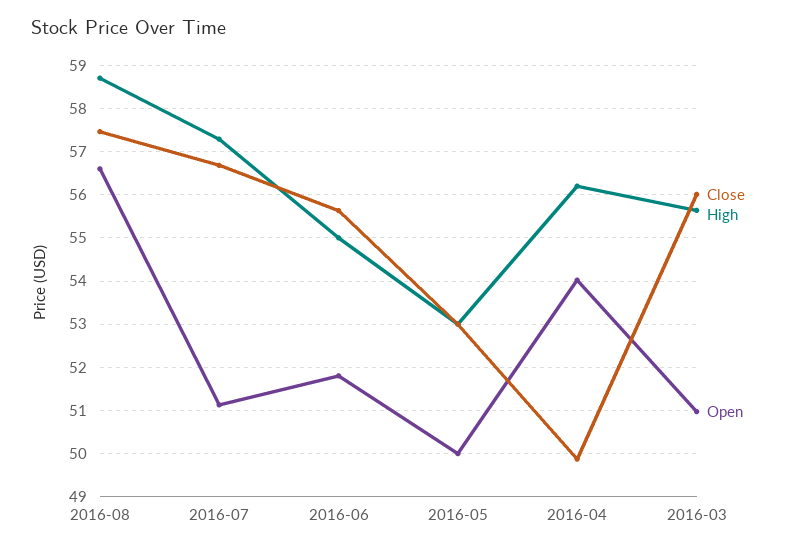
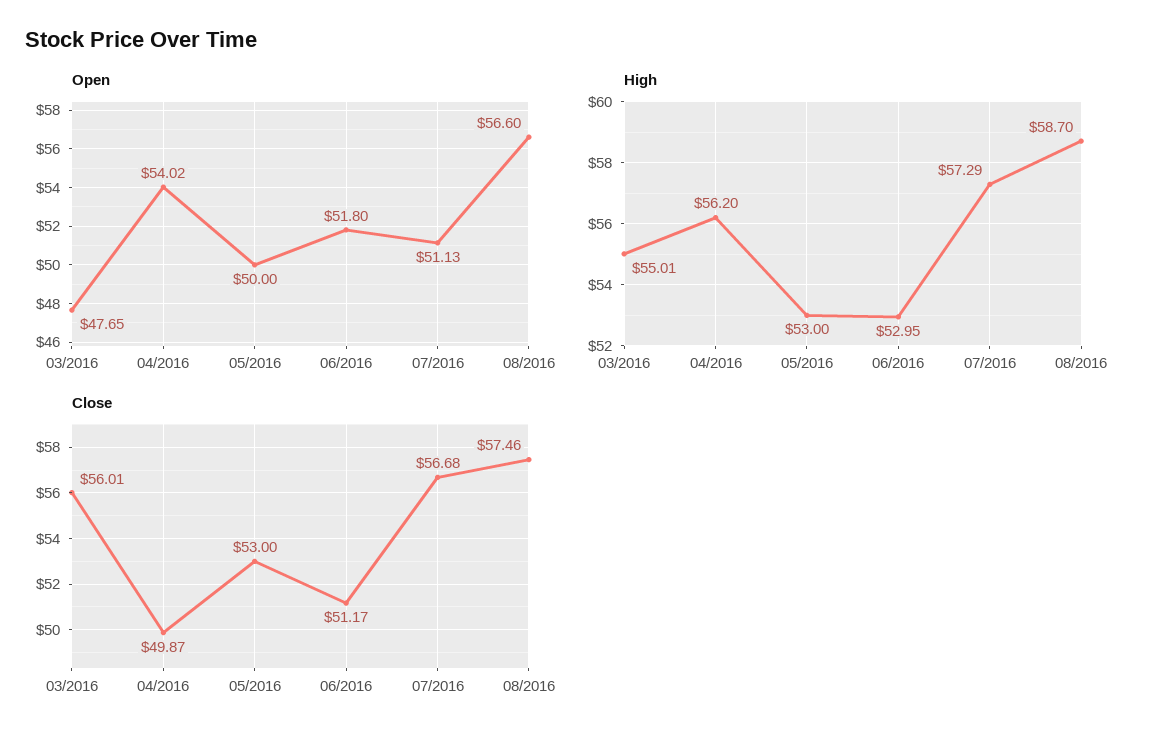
  {
    "Close": {
      "2016-08": 57.46,
      "2016-07": 56.68,
-     "2016-06": 55.6,
+     "2016-06": 51.17,
      "2016-05": 53,
      "2016-04": 49.87,
      "2016-03": 56.01
    },
    "High": {
      "2016-08": 58.7,
      "2016-07": 57.29,
-     "2016-06": 55,
+     "2016-06": 52.95,
      "2016-05": 53,
      "2016-04": 56.2,
-     "2016-03": 55.6
+     "2016-03": 55.01
    },
    "Open": {
      "2016-08": 56.6,
      "2016-07": 51.13,
      "2016-06": 51.8,
      "2016-05": 50,
      "2016-04": 54.02,
-     "2016-03": 51
+     "2016-03": 47.65
    }
  }

